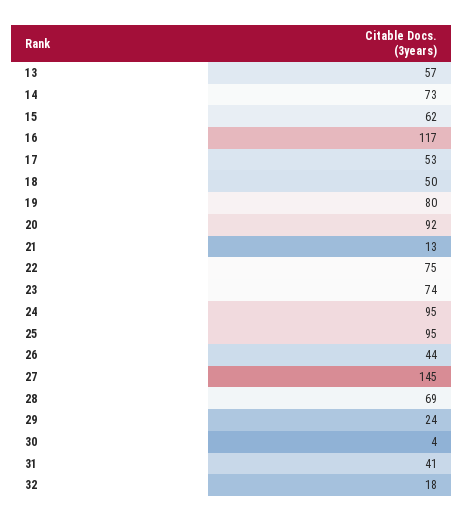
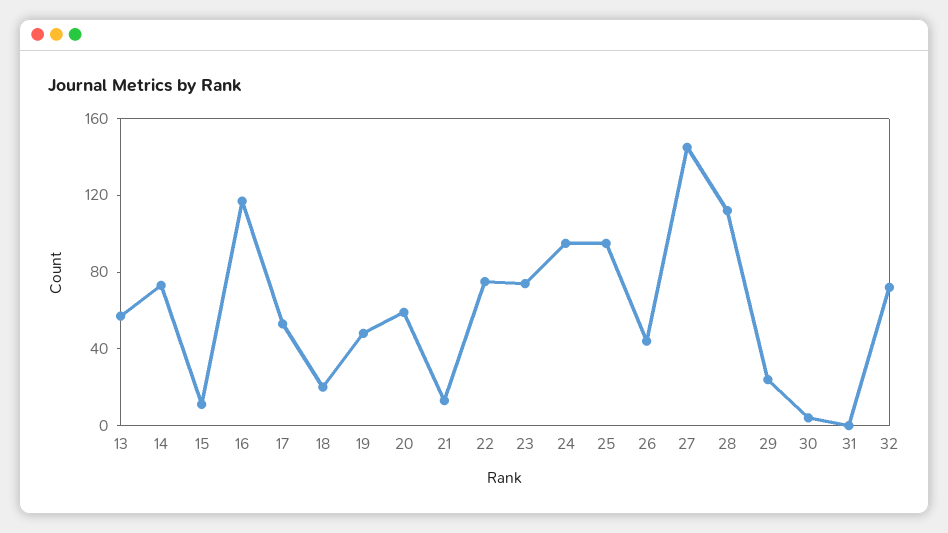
  {
    "13": 57,
    "14": 73,
-   "15": 62,
+   "15": 10,
    "16": 117,
    "17": 53,
-   "18": 50,
+   "18": 20,
-   "19": 80,
+   "19": 50,
-   "20": 92,
+   "20": 60,
    "21": 13,
    "22": 75,
    "23": 74,
    "24": 95,
    "25": 95,
    "26": 44,
    "27": 145,
-   "28": 69,
+   "28": 110,
    "29": 24,
    "30": 4,
-   "31": 41,
+   "31": 0,
-   "32": 18
+   "32": 70
  }

